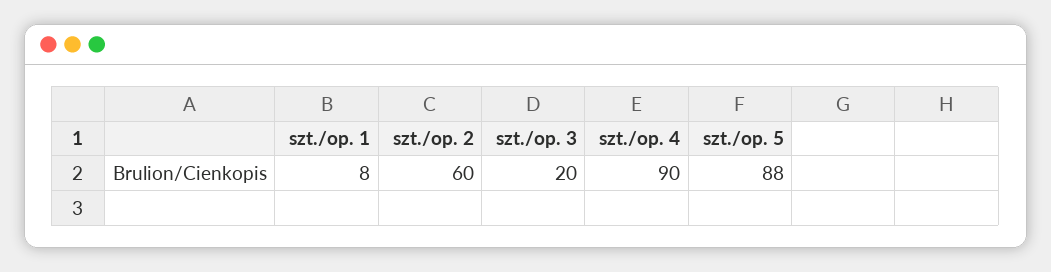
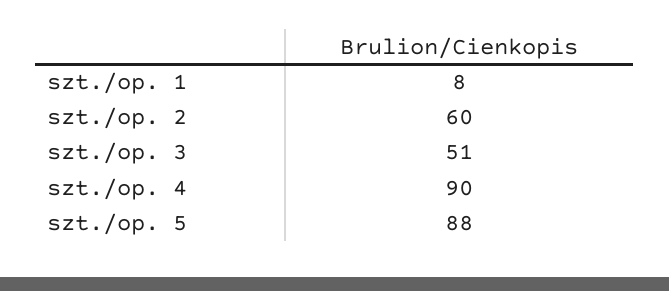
  {
    "szt./op. 1": 8,
    "szt./op. 2": 60,
-   "szt./op. 3": 20,
+   "szt./op. 3": 51,
    "szt./op. 4": 90,
    "szt./op. 5": 88
  }

